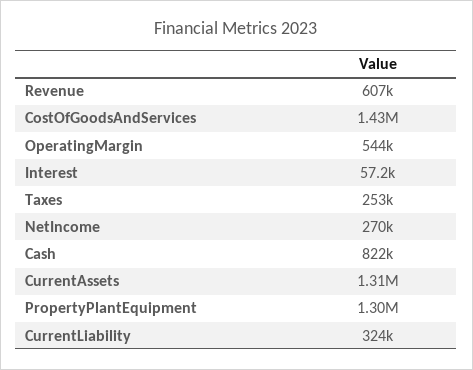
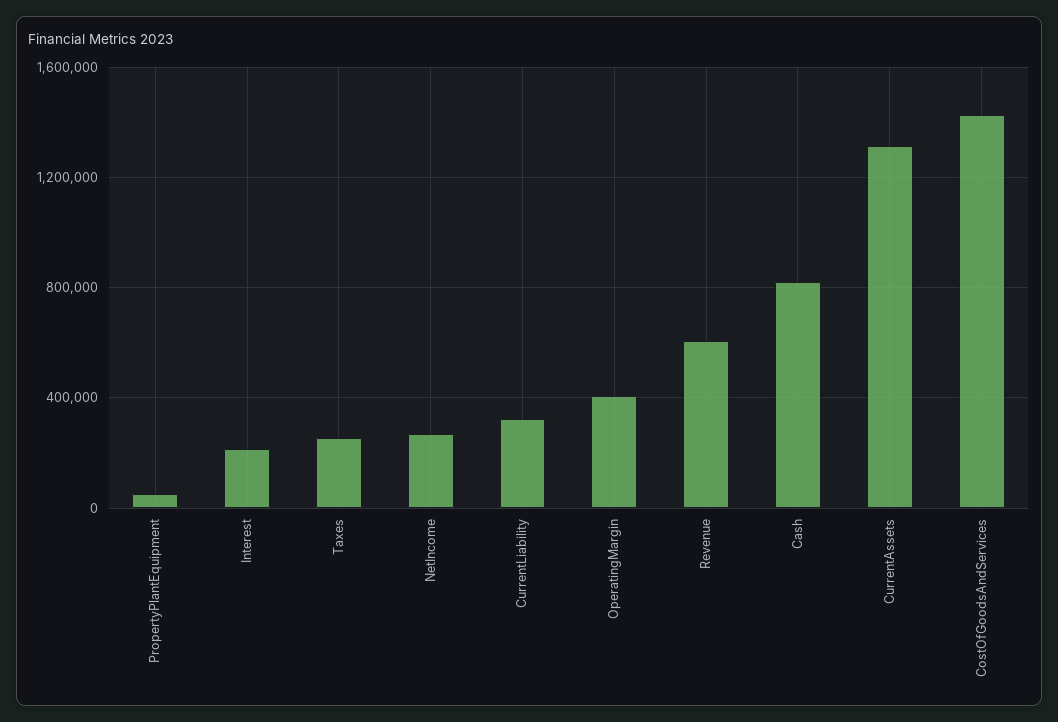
  {
    "Revenue": 607000,
    "CostOfGoodsAndServices": 1430000,
-   "OperatingMargin": 544000,
+   "OperatingMargin": 400000,
-   "Interest": 57200,
+   "Interest": 200000,
    "Taxes": 253000,
    "NetIncome": 270000,
    "Cash": 822000,
    "CurrentAssets": 1310000,
-   "PropertyPlantEquipment": 1300000,
+   "PropertyPlantEquipment": 50000,
    "CurrentLiability": 324000
  }

